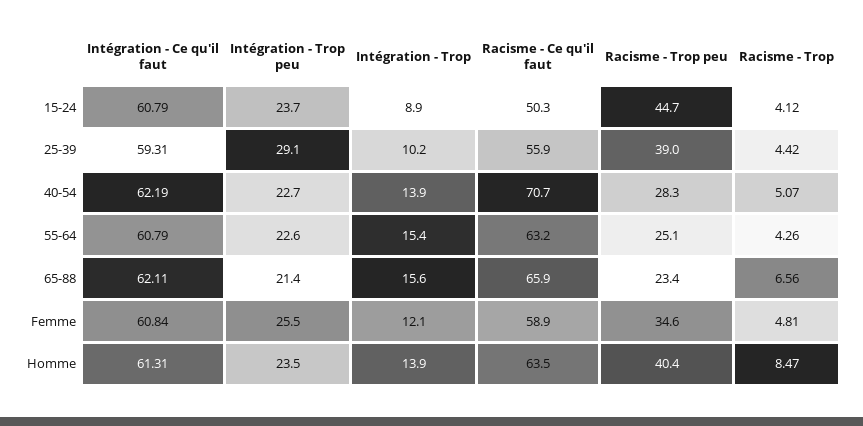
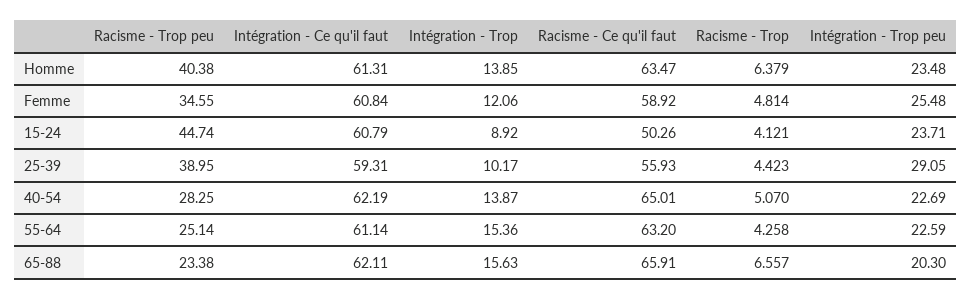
  {
    "Intégration - Ce qu'il faut": {
      "15-24": 60.79,
      "25-39": 59.31,
      "40-54": 62.19,
-     "55-64": 60.79,
+     "55-64": 61.14,
      "65-88": 62.11,
      "Femme": 60.84,
      "Homme": 61.31
    },
    "Intégration - Trop peu": {
      "15-24": 23.71,
      "25-39": 29.05,
      "40-54": 22.69,
      "55-64": 22.59,
-     "65-88": 21.4,
+     "65-88": 20.3,
      "Femme": 25.48,
      "Homme": 23.48
    },
    "Intégration - Trop": {
      "15-24": 8.92,
      "25-39": 10.17,
      "40-54": 13.87,
      "55-64": 15.36,
      "65-88": 15.63,
      "Femme": 12.06,
      "Homme": 13.85
    },
    "Racisme - Ce qu'il faut": {
      "15-24": 50.26,
      "25-39": 55.93,
-     "40-54": 70.7,
+     "40-54": 65.01,
      "55-64": 63.2,
      "65-88": 65.91,
      "Femme": 58.92,
      "Homme": 63.47
    },
    "Racisme - Trop peu": {
      "15-24": 44.74,
      "25-39": 38.95,
      "40-54": 28.25,
      "55-64": 25.14,
      "65-88": 23.38,
      "Femme": 34.55,
      "Homme": 40.38
    },
    "Racisme - Trop": {
      "15-24": 4.121,
      "25-39": 4.423,
      "40-54": 5.07,
      "55-64": 4.258,
      "65-88": 6.557,
      "Femme": 4.814,
-     "Homme": 8.47
+     "Homme": 6.379
    }
  }

